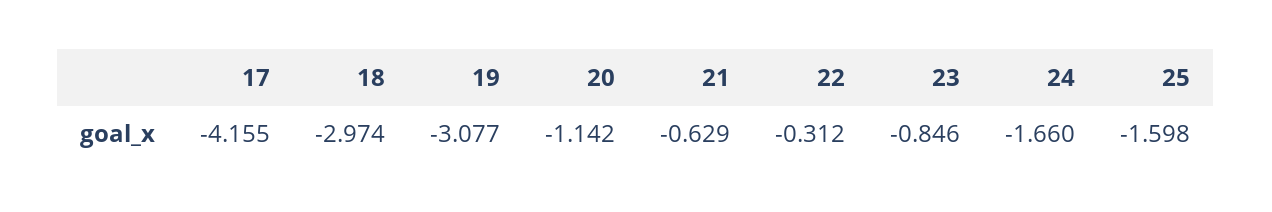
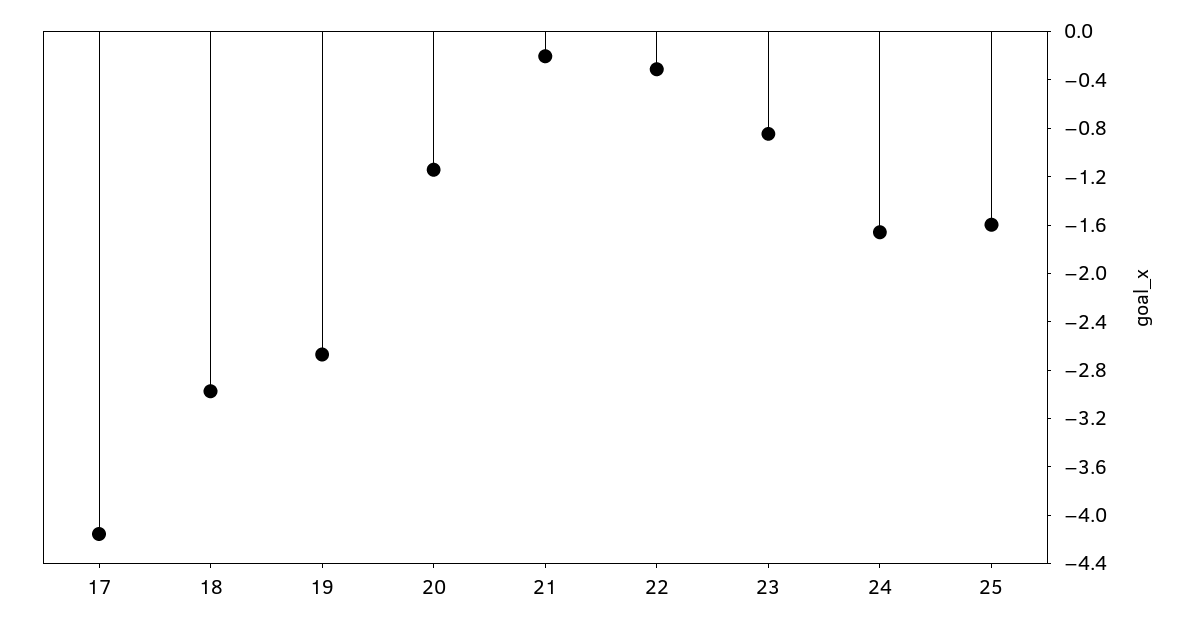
  {
    "17": -4.155,
    "18": -2.974,
-   "19": -3.077,
+   "19": -2.7,
    "20": -1.142,
-   "21": -0.629,
+   "21": -0.2,
    "22": -0.312,
    "23": -0.846,
    "24": -1.66,
    "25": -1.598
  }

